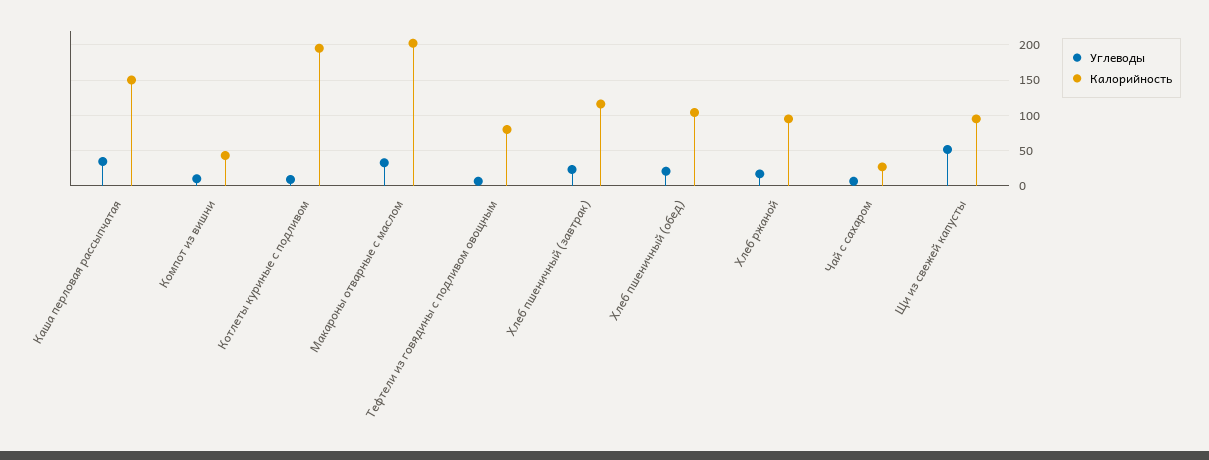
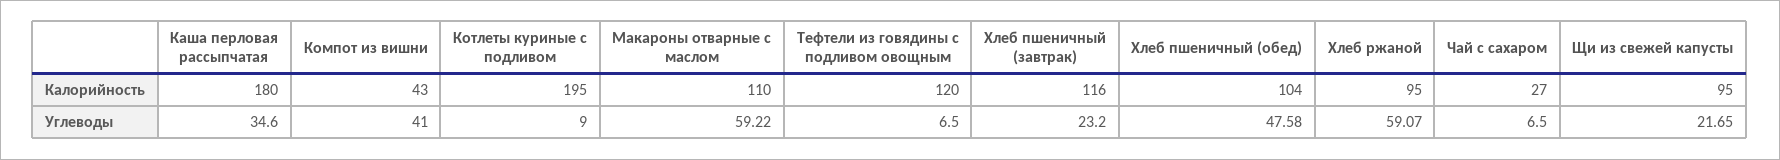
  {
    "Углеводы": {
      "Каша перловая рассыпчатая": 34.6,
-     "Компот из вишни": 10,
+     "Компот из вишни": 41,
      "Котлеты куриные с подливом": 9,
-     "Макароны отварные с маслом": 30,
+     "Макароны отварные с маслом": 59.22,
      "Тефтели из говядины с подливом овощным": 6.5,
      "Хлеб пшеничный (завтрак)": 23.2,
-     "Хлеб пшеничный (обед)": 20,
+     "Хлеб пшеничный (обед)": 47.58,
-     "Хлеб ржаной": 20,
+     "Хлеб ржаной": 59.07,
      "Чай с сахаром": 6.5,
-     "Щи из свежей капусты": 50
+     "Щи из свежей капусты": 21.65
    },
    "Калорийность": {
-     "Каша перловая рассыпчатая": 150,
+     "Каша перловая рассыпчатая": 180,
      "Компот из вишни": 43,
      "Котлеты куриные с подливом": 195,
-     "Макароны отварные с маслом": 200,
+     "Макароны отварные с маслом": 110,
-     "Тефтели из говядины с подливом овощным": 80,
+     "Тефтели из говядины с подливом овощным": 120,
      "Хлеб пшеничный (завтрак)": 116,
      "Хлеб пшеничный (обед)": 104,
      "Хлеб ржаной": 95,
      "Чай с сахаром": 27,
      "Щи из свежей капусты": 95
    }
  }

